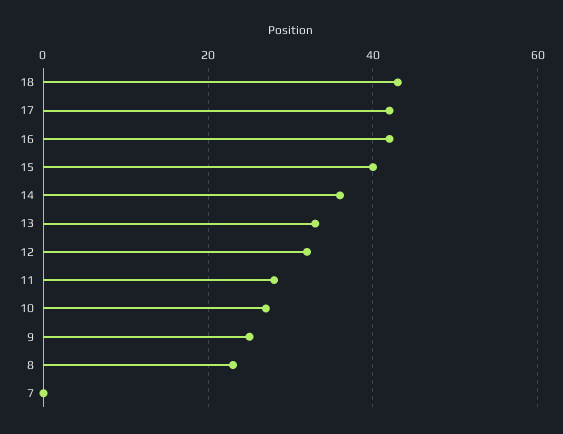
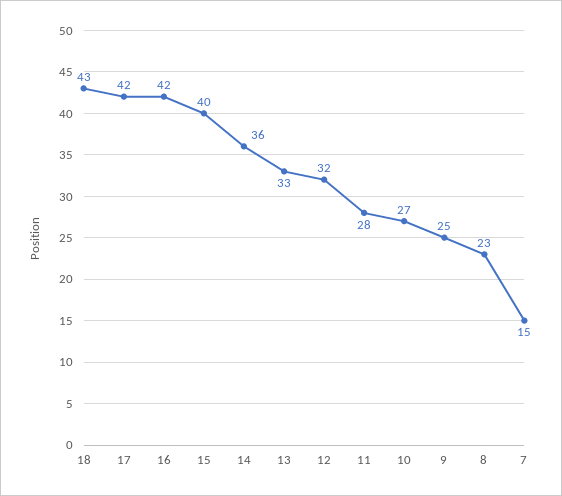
  {
    "18": 43,
    "17": 42,
    "16": 42,
    "15": 40,
    "14": 36,
    "13": 33,
    "12": 32,
    "11": 28,
    "10": 27,
    "9": 25,
    "8": 23,
-   "7": 0
+   "7": 15
  }

